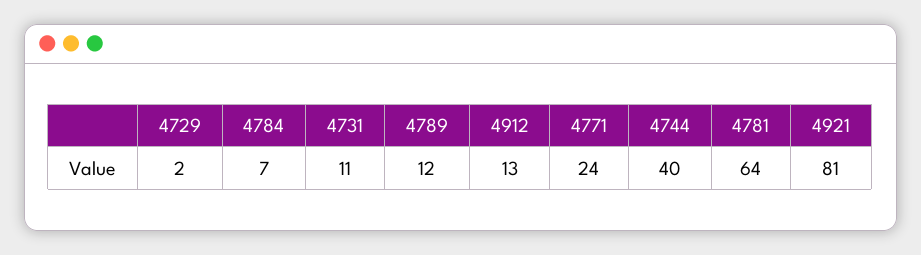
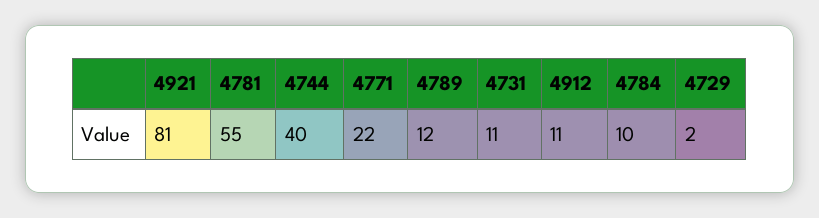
  {
    "4729": 2,
-   "4784": 7,
+   "4784": 10,
    "4731": 11,
    "4789": 12,
-   "4912": 13,
+   "4912": 11,
-   "4771": 24,
+   "4771": 22,
    "4744": 40,
-   "4781": 64,
+   "4781": 55,
    "4921": 81
  }

